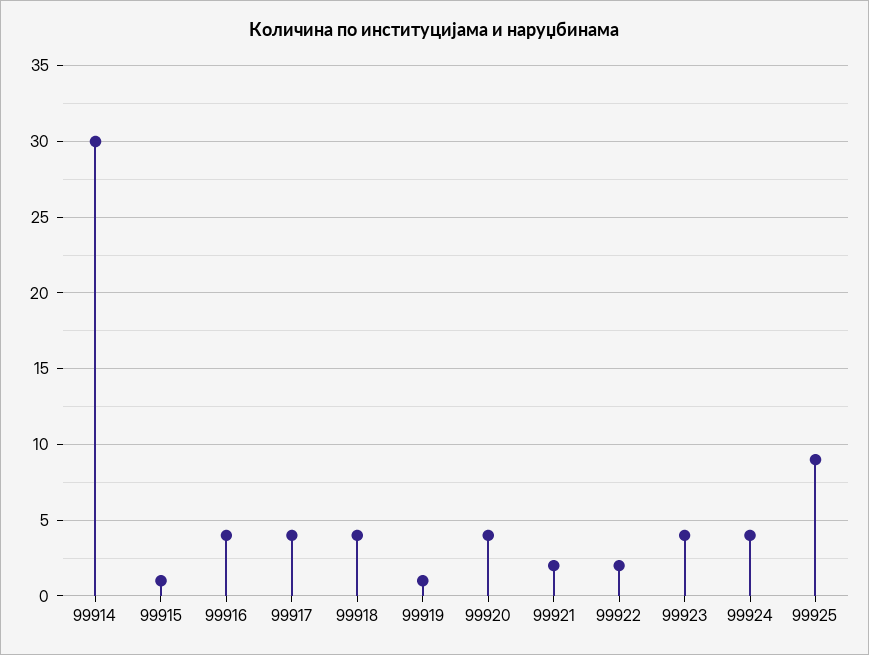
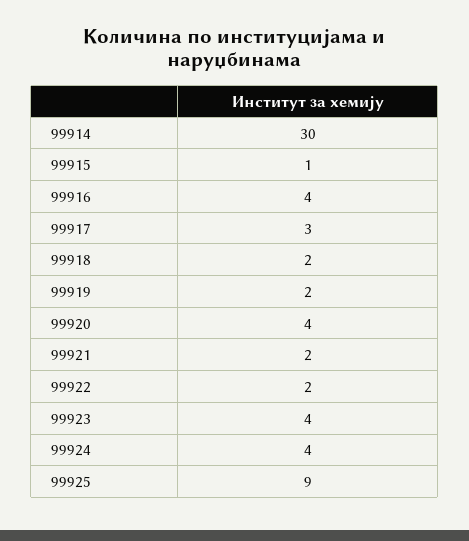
  {
    "99914": 30,
    "99915": 1,
    "99916": 4,
-   "99917": 4,
+   "99917": 3,
-   "99918": 4,
+   "99918": 2,
-   "99919": 1,
+   "99919": 2,
    "99920": 4,
    "99921": 2,
    "99922": 2,
    "99923": 4,
    "99924": 4,
    "99925": 9
  }

